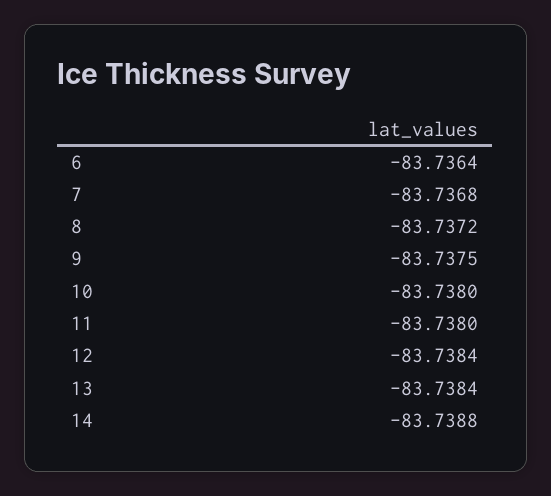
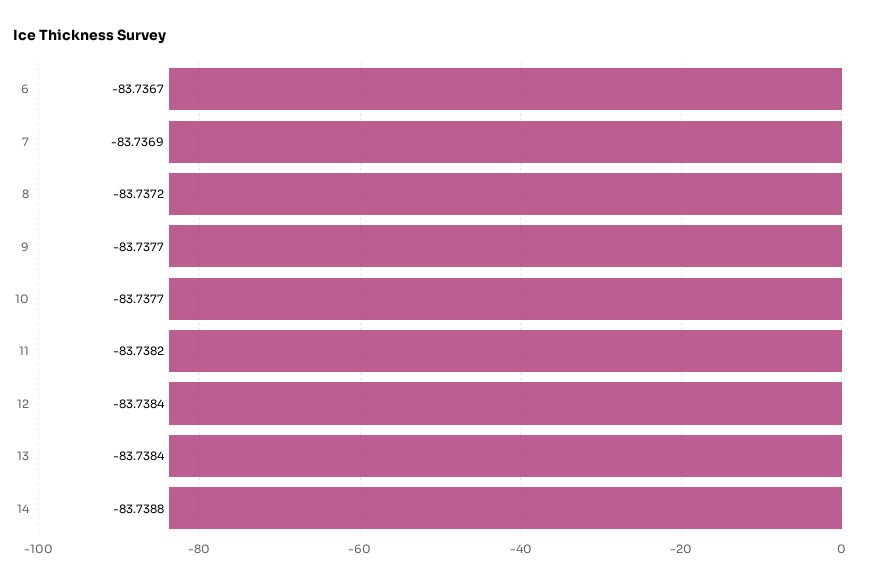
  {
-   "6": -83.7364,
+   "6": -83.7367,
-   "7": -83.7368,
+   "7": -83.7369,
    "8": -83.7372,
-   "9": -83.7375,
+   "9": -83.7377,
-   "10": -83.738,
+   "10": -83.7377,
-   "11": -83.738,
+   "11": -83.7382,
    "12": -83.7384,
    "13": -83.7384,
    "14": -83.7388
  }

